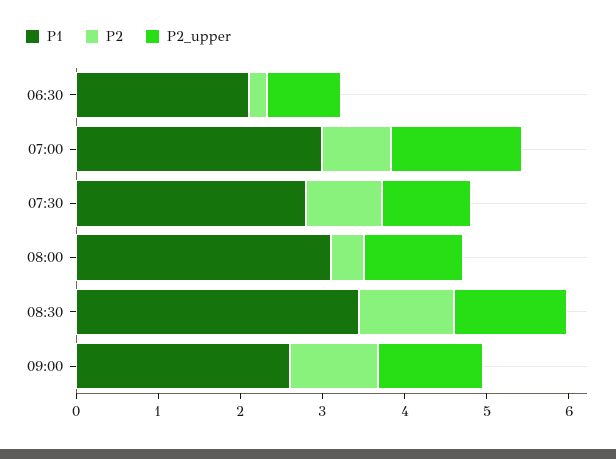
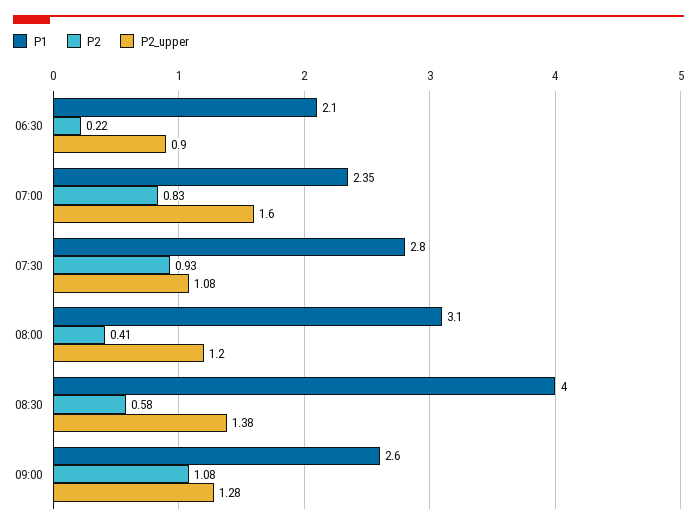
  {
    "P1": {
      "06:30": 2.1,
-     "07:00": 3,
+     "07:00": 2.35,
      "07:30": 2.8,
      "08:00": 3.1,
-     "08:30": 3.4,
+     "08:30": 4,
      "09:00": 2.6
    },
    "P2": {
      "06:30": 0.22,
      "07:00": 0.83,
      "07:30": 0.93,
      "08:00": 0.41,
-     "08:30": 1.2,
+     "08:30": 0.58,
      "09:00": 1.08
    },
    "P2_upper": {
      "06:30": 0.9,
      "07:00": 1.6,
      "07:30": 1.08,
      "08:00": 1.2,
      "08:30": 1.38,
      "09:00": 1.28
    }
  }

